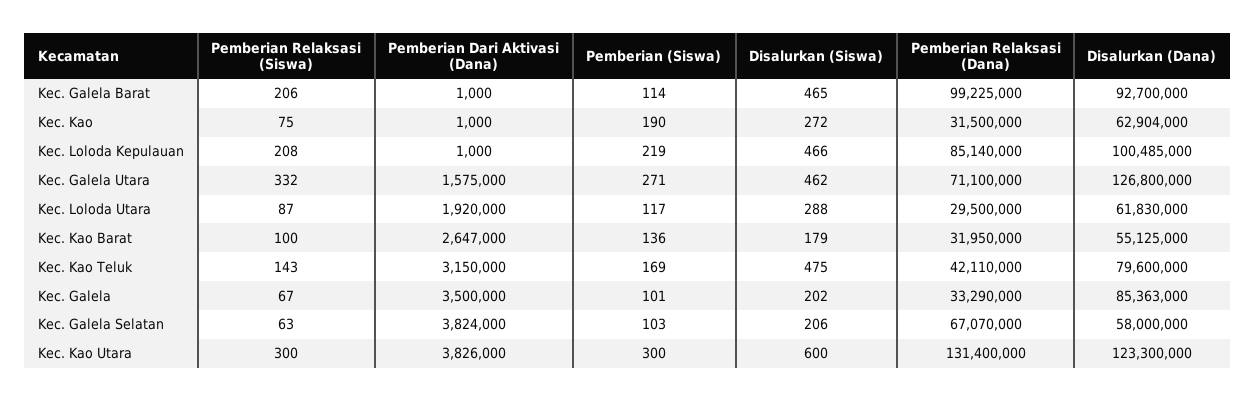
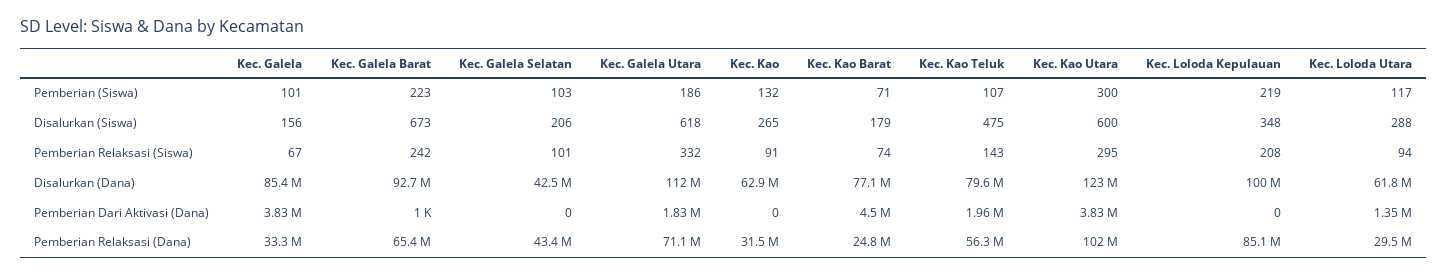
  {
    "Pemberian Relaksasi (Siswa)": {
-     "Kec. Galela Barat": 206,
+     "Kec. Galela Barat": 242,
-     "Kec. Kao": 75,
+     "Kec. Kao": 91,
      "Kec. Loloda Kepulauan": 208,
      "Kec. Galela Utara": 332,
-     "Kec. Loloda Utara": 87,
+     "Kec. Loloda Utara": 94,
-     "Kec. Kao Barat": 100,
+     "Kec. Kao Barat": 74,
      "Kec. Kao Teluk": 143,
      "Kec. Galela": 67,
-     "Kec. Galela Selatan": 63,
+     "Kec. Galela Selatan": 101,
-     "Kec. Kao Utara": 300
+     "Kec. Kao Utara": 295
    },
    "Pemberian Dari Aktivasi (Dana)": {
      "Kec. Galela Barat": 1000,
-     "Kec. Kao": 1000,
+     "Kec. Kao": 0,
-     "Kec. Loloda Kepulauan": 1000,
+     "Kec. Loloda Kepulauan": 0,
-     "Kec. Galela Utara": 1575000,
+     "Kec. Galela Utara": 1830000,
-     "Kec. Loloda Utara": 1920000,
+     "Kec. Loloda Utara": 1350000,
-     "Kec. Kao Barat": 2647000,
+     "Kec. Kao Barat": 4500000,
-     "Kec. Kao Teluk": 3150000,
+     "Kec. Kao Teluk": 1960000,
-     "Kec. Galela": 3500000,
+     "Kec. Galela": 3830000,
-     "Kec. Galela Selatan": 3824000,
+     "Kec. Galela Selatan": 0,
      "Kec. Kao Utara": 3826000
    },
    "Pemberian (Siswa)": {
-     "Kec. Galela Barat": 114,
+     "Kec. Galela Barat": 223,
-     "Kec. Kao": 190,
+     "Kec. Kao": 132,
      "Kec. Loloda Kepulauan": 219,
-     "Kec. Galela Utara": 271,
+     "Kec. Galela Utara": 186,
      "Kec. Loloda Utara": 117,
-     "Kec. Kao Barat": 136,
+     "Kec. Kao Barat": 71,
-     "Kec. Kao Teluk": 169,
+     "Kec. Kao Teluk": 107,
      "Kec. Galela": 101,
      "Kec. Galela Selatan": 103,
      "Kec. Kao Utara": 300
    },
    "Disalurkan (Siswa)": {
-     "Kec. Galela Barat": 465,
+     "Kec. Galela Barat": 673,
-     "Kec. Kao": 272,
+     "Kec. Kao": 265,
-     "Kec. Loloda Kepulauan": 466,
+     "Kec. Loloda Kepulauan": 348,
-     "Kec. Galela Utara": 462,
+     "Kec. Galela Utara": 618,
      "Kec. Loloda Utara": 288,
      "Kec. Kao Barat": 179,
      "Kec. Kao Teluk": 475,
-     "Kec. Galela": 202,
+     "Kec. Galela": 156,
      "Kec. Galela Selatan": 206,
      "Kec. Kao Utara": 600
    },
    "Pemberian Relaksasi (Dana)": {
-     "Kec. Galela Barat": 99225000,
+     "Kec. Galela Barat": 65400000,
      "Kec. Kao": 31500000,
      "Kec. Loloda Kepulauan": 85140000,
      "Kec. Galela Utara": 71100000,
      "Kec. Loloda Utara": 29500000,
-     "Kec. Kao Barat": 31950000,
+     "Kec. Kao Barat": 24800000,
-     "Kec. Kao Teluk": 42110000,
+     "Kec. Kao Teluk": 56300000,
      "Kec. Galela": 33290000,
-     "Kec. Galela Selatan": 67070000,
+     "Kec. Galela Selatan": 43400000,
-     "Kec. Kao Utara": 131400000
+     "Kec. Kao Utara": 102000000
    },
    "Disalurkan (Dana)": {
      "Kec. Galela Barat": 92700000,
      "Kec. Kao": 62904000,
      "Kec. Loloda Kepulauan": 100485000,
-     "Kec. Galela Utara": 126800000,
+     "Kec. Galela Utara": 112000000,
      "Kec. Loloda Utara": 61830000,
-     "Kec. Kao Barat": 55125000,
+     "Kec. Kao Barat": 77100000,
      "Kec. Kao Teluk": 79600000,
      "Kec. Galela": 85363000,
-     "Kec. Galela Selatan": 58000000,
+     "Kec. Galela Selatan": 42500000,
      "Kec. Kao Utara": 123300000
    }
  }

